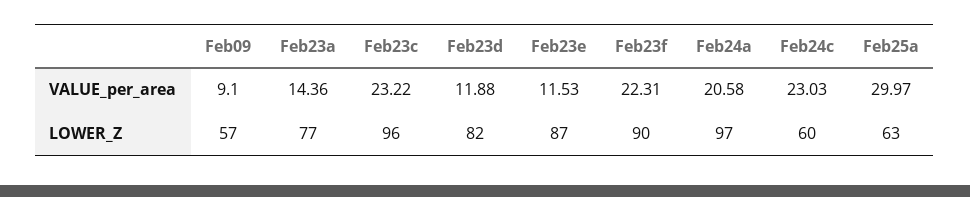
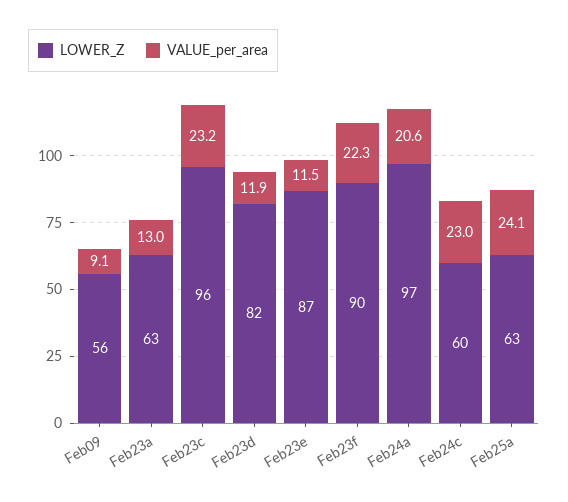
  {
    "VALUE_per_area": {
      "Feb09": 9.1,
-     "Feb23a": 14.36,
+     "Feb23a": 13,
      "Feb23c": 23.22,
      "Feb23d": 11.88,
      "Feb23e": 11.53,
      "Feb23f": 22.31,
      "Feb24a": 20.58,
      "Feb24c": 23.03,
-     "Feb25a": 29.97
+     "Feb25a": 24.1
    },
    "LOWER_Z": {
-     "Feb09": 57,
+     "Feb09": 56,
-     "Feb23a": 77,
+     "Feb23a": 63,
      "Feb23c": 96,
      "Feb23d": 82,
      "Feb23e": 87,
      "Feb23f": 90,
      "Feb24a": 97,
      "Feb24c": 60,
      "Feb25a": 63
    }
  }

